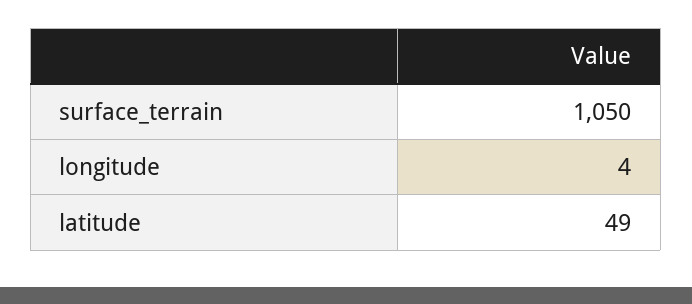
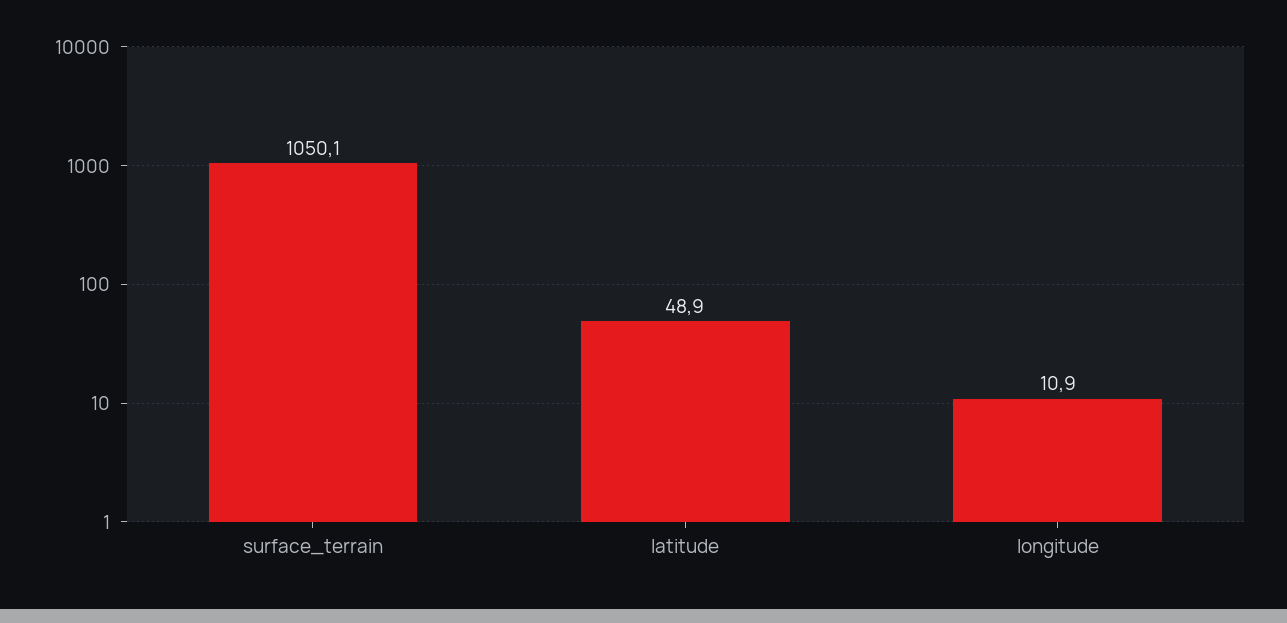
  {
    "surface_terrain": 1050.1,
-   "longitude": 4,
+   "longitude": 10.9,
    "latitude": 48.9
  }

